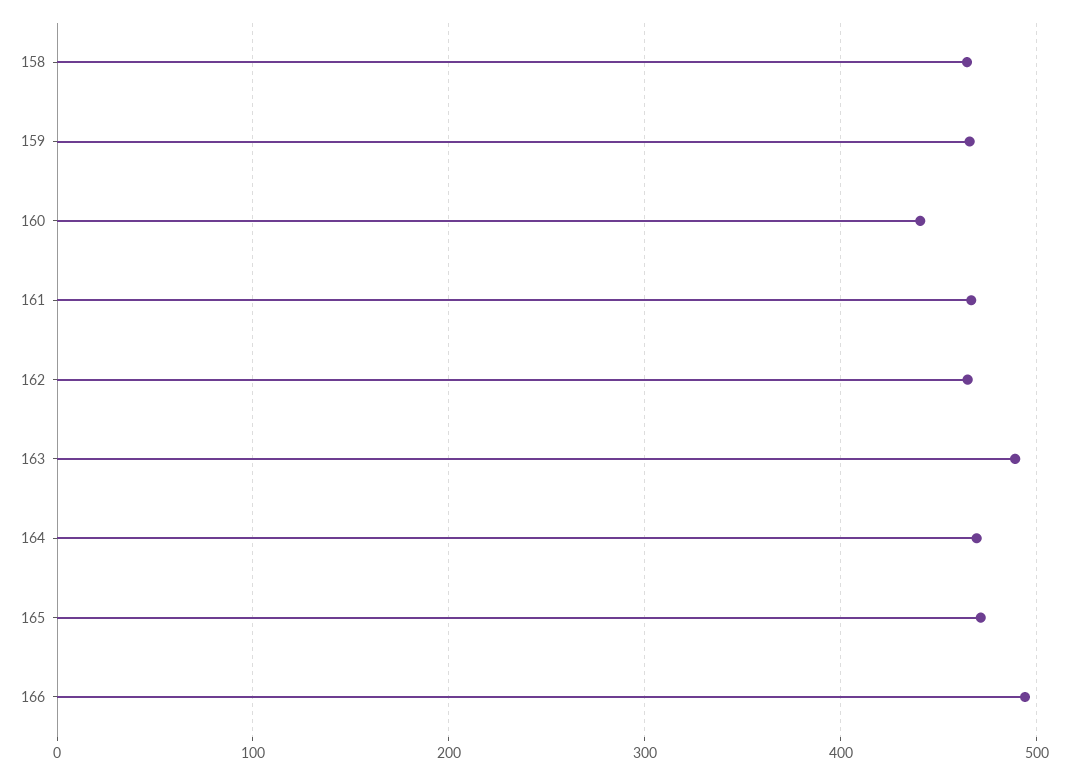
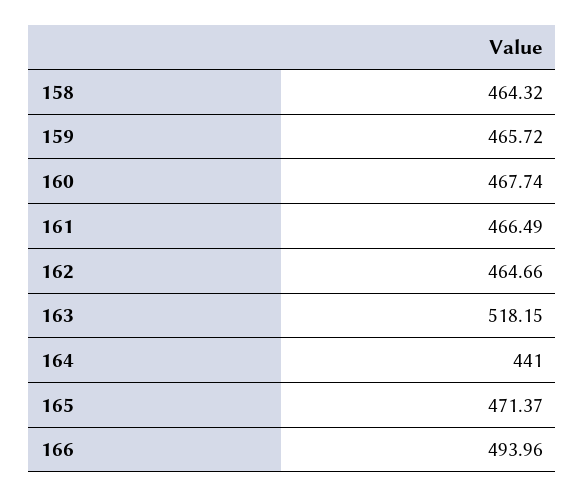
  {
    "158": 464.32,
    "159": 465.72,
-   "160": 440,
+   "160": 467.74,
    "161": 466.49,
    "162": 464.66,
-   "163": 490,
+   "163": 518.15,
-   "164": 470,
+   "164": 441,
    "165": 471.37,
    "166": 493.96
  }

